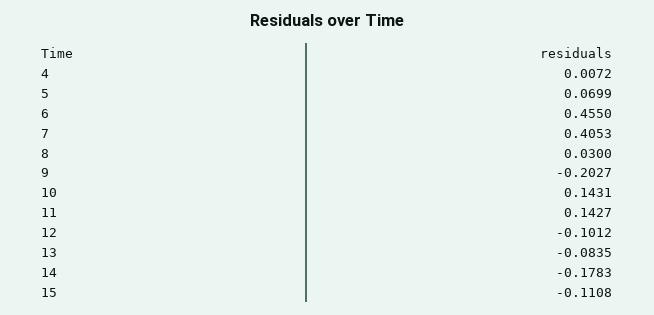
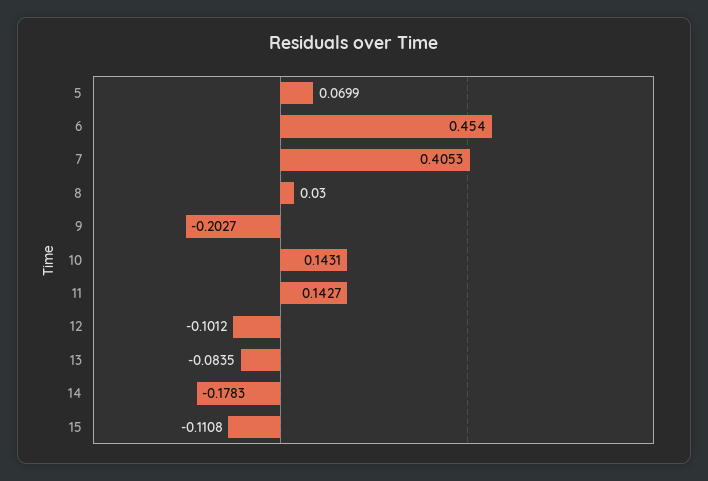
  {
-   "4": 0.0072,
    "5": 0.0699,
-   "6": 0.455,
+   "6": 0.454,
    "7": 0.4053,
    "8": 0.03,
    "9": -0.2027,
    "10": 0.1431,
    "11": 0.1427,
    "12": -0.1012,
    "13": -0.0835,
    "14": -0.1783,
    "15": -0.1108
  }

